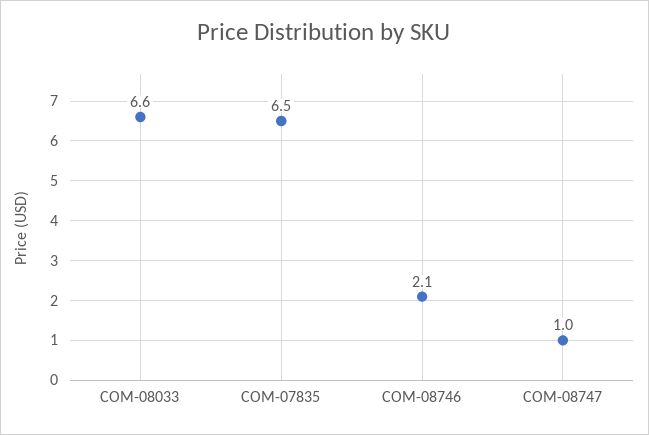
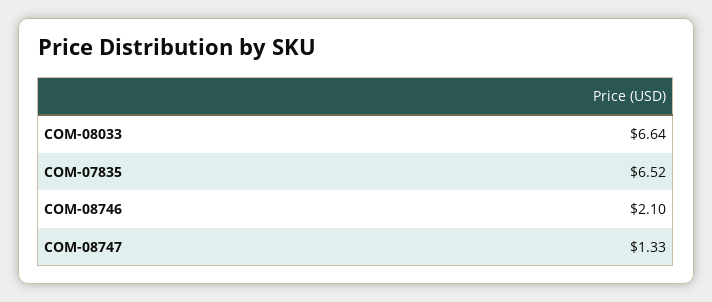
  {
    "COM-08033": 6.64,
    "COM-07835": 6.52,
    "COM-08746": 2.1,
-   "COM-08747": 1
+   "COM-08747": 1.33
  }

